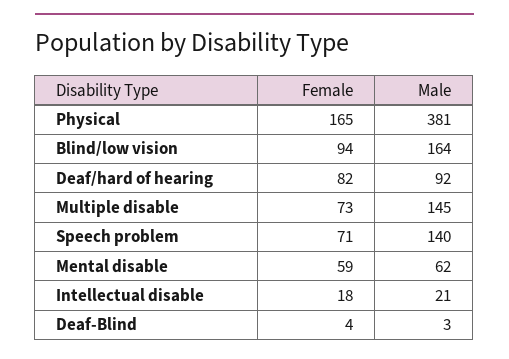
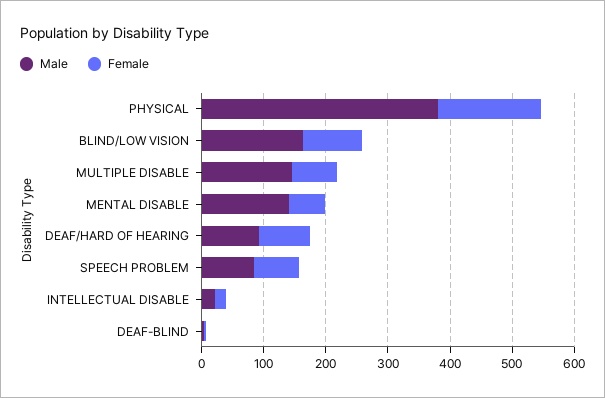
  {
    "Female": {
      "Physical": 165,
      "Blind/low vision": 94,
      "Deaf/hard of hearing": 82,
      "Multiple disable": 73,
      "Speech problem": 71,
      "Mental disable": 59,
      "Intellectual disable": 18,
      "Deaf-Blind": 4
    },
    "Male": {
      "Physical": 381,
      "Blind/low vision": 164,
      "Deaf/hard of hearing": 92,
      "Multiple disable": 145,
-     "Speech problem": 140,
+     "Speech problem": 80,
-     "Mental disable": 62,
+     "Mental disable": 140,
      "Intellectual disable": 21,
      "Deaf-Blind": 3
    }
  }

